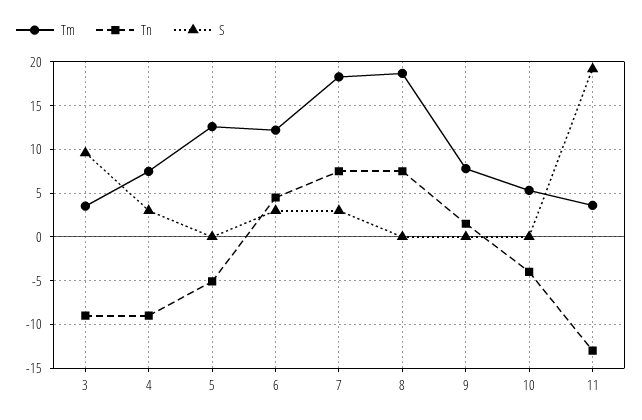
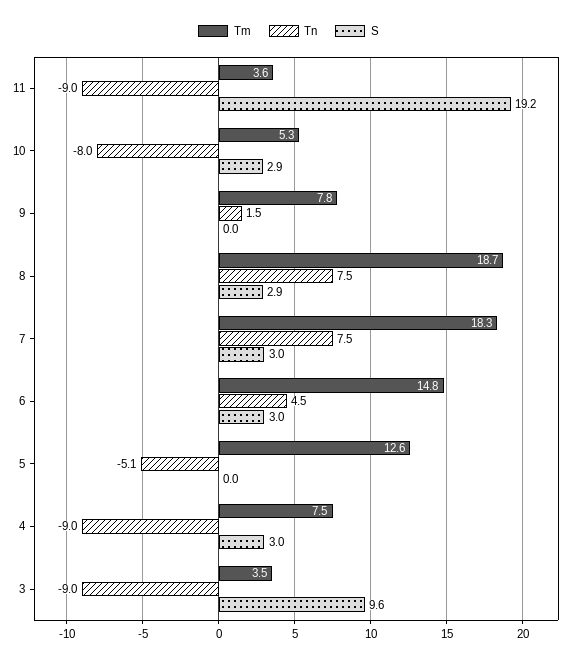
  {
    "Tm": {
      "3": 3.5,
      "4": 7.5,
      "5": 12.6,
-     "6": 12,
+     "6": 14.8,
      "7": 18.3,
      "8": 18.7,
      "9": 7.8,
      "10": 5.3,
      "11": 3.6
    },
    "Tn": {
      "3": -9,
      "4": -9,
      "5": -5.1,
      "6": 4.5,
      "7": 7.5,
      "8": 7.5,
      "9": 1.5,
-     "10": -4,
+     "10": -8,
-     "11": -13
+     "11": -9
    },
    "S": {
      "3": 9.6,
      "4": 3,
      "5": 0,
      "6": 3,
      "7": 3,
-     "8": 0,
+     "8": 2.9,
      "9": 0,
-     "10": 0,
+     "10": 2.9,
      "11": 19.2
    }
  }

